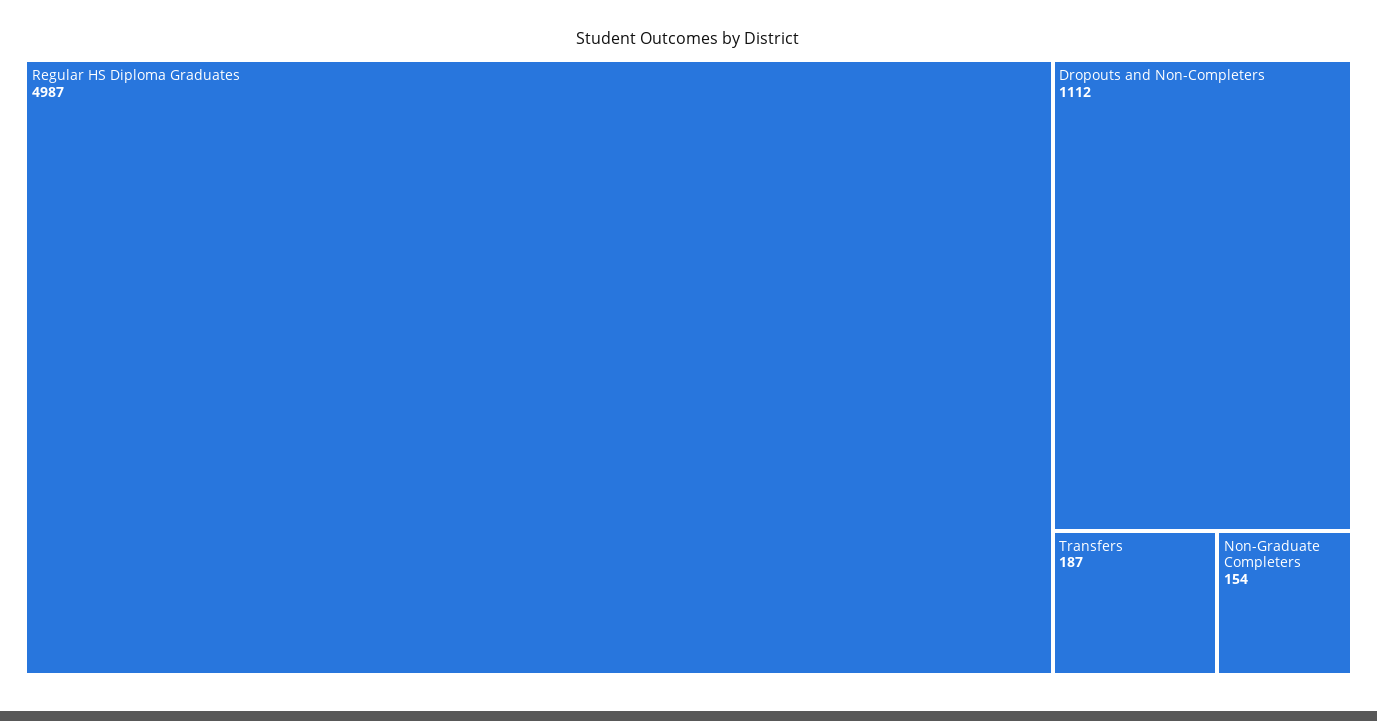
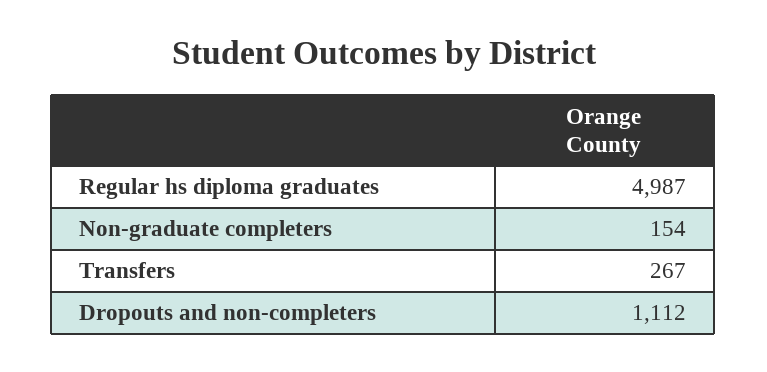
  {
    "Regular HS Diploma Graduates": 4987,
    "Dropouts and Non-Completers": 1112,
-   "Transfers": 187,
+   "Transfers": 267,
    "Non-Graduate Completers": 154
  }

